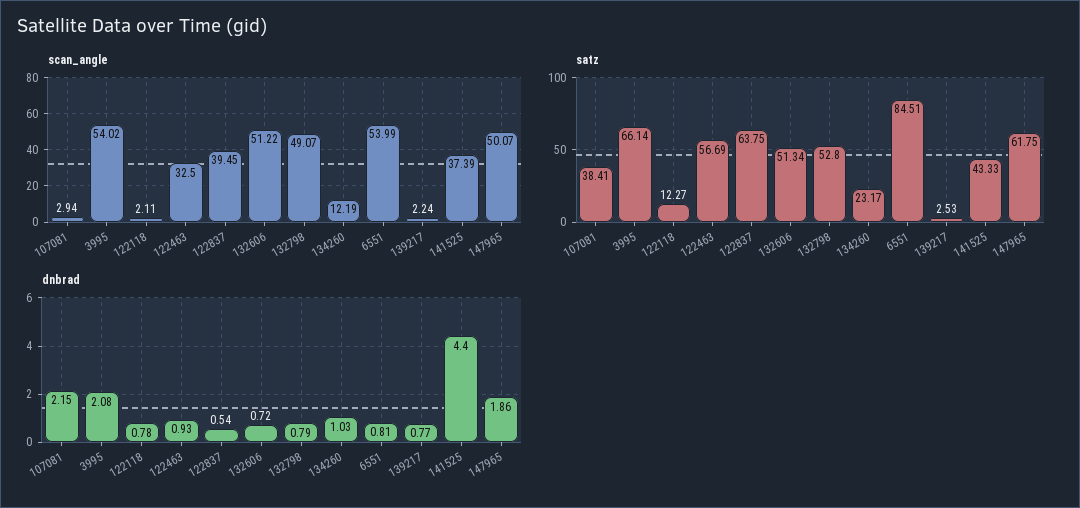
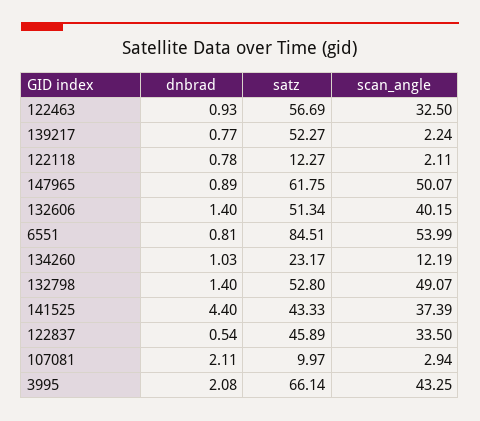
  {
    "scan_angle": {
      "107081": 2.94,
-     "3995": 54.02,
+     "3995": 43.25,
      "122118": 2.11,
      "122463": 32.5,
-     "122837": 39.45,
+     "122837": 33.5,
-     "132606": 51.22,
+     "132606": 40.15,
      "132798": 49.07,
      "134260": 12.19,
      "6551": 53.99,
      "139217": 2.24,
      "141525": 37.39,
      "147965": 50.07
    },
    "satz": {
-     "107081": 38.41,
+     "107081": 9.97,
      "3995": 66.14,
      "122118": 12.27,
      "122463": 56.69,
-     "122837": 63.75,
+     "122837": 45.89,
      "132606": 51.34,
      "132798": 52.8,
      "134260": 23.17,
      "6551": 84.51,
-     "139217": 2.53,
+     "139217": 52.27,
      "141525": 43.33,
      "147965": 61.75
    },
    "dnbrad": {
-     "107081": 2.15,
+     "107081": 2.11,
      "3995": 2.08,
      "122118": 0.78,
      "122463": 0.93,
      "122837": 0.54,
-     "132606": 0.72,
+     "132606": 1.4,
-     "132798": 0.79,
+     "132798": 1.4,
      "134260": 1.03,
      "6551": 0.81,
      "139217": 0.77,
      "141525": 4.4,
-     "147965": 1.86
+     "147965": 0.89
    }
  }

